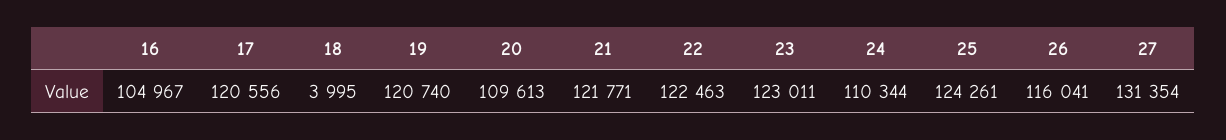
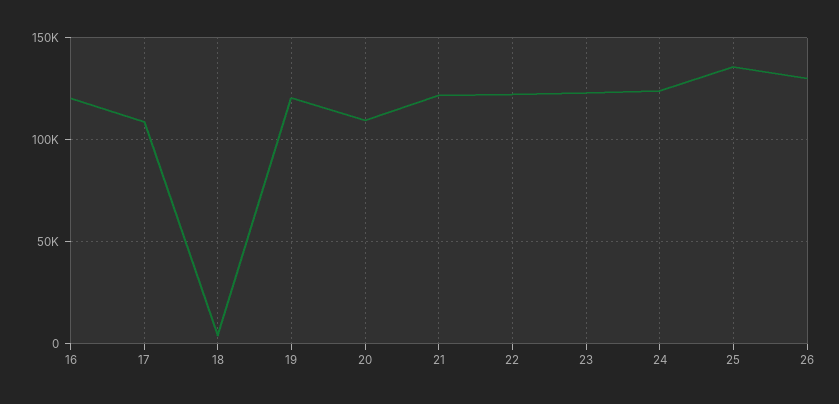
  {
-   "16": 104967,
+   "16": 120000,
-   "17": 120556,
+   "17": 110000,
    "18": 3995,
    "19": 120740,
    "20": 109613,
    "21": 121771,
    "22": 122463,
    "23": 123011,
-   "24": 110344,
+   "24": 125000,
-   "25": 124261,
+   "25": 135000,
-   "26": 116041,
+   "26": 130000
-   "27": 131354
  }

